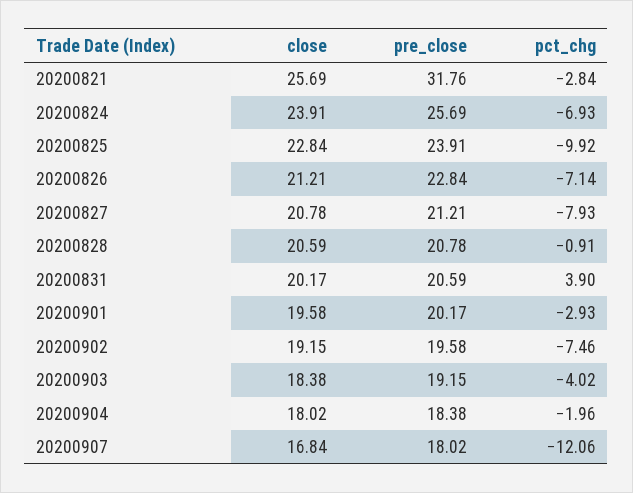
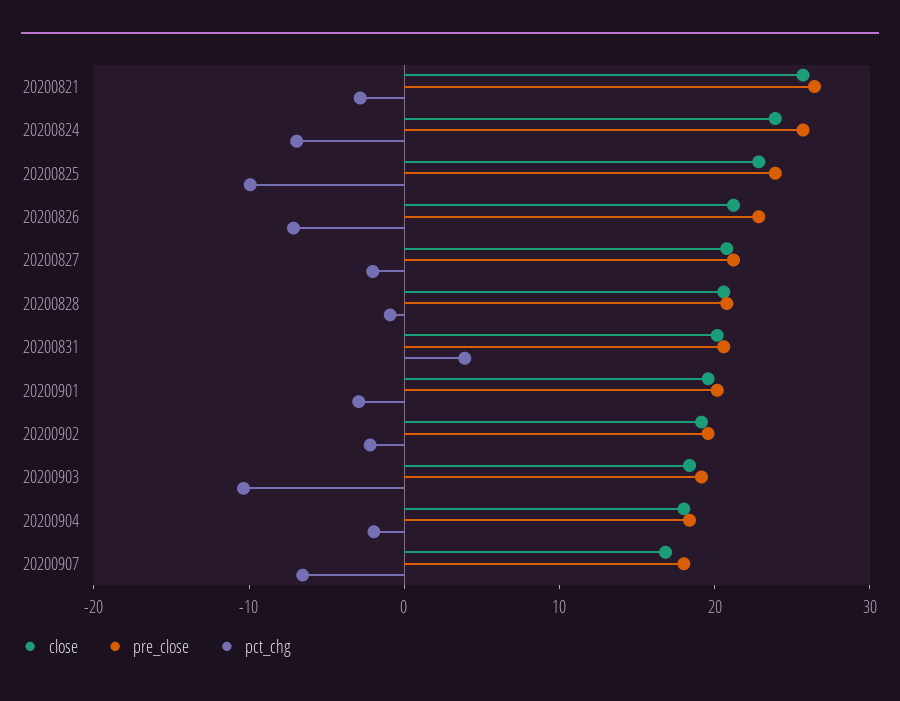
  {
    "close": {
      "20200821": 25.69,
      "20200824": 23.91,
      "20200825": 22.84,
      "20200826": 21.21,
      "20200827": 20.78,
      "20200828": 20.59,
      "20200831": 20.17,
      "20200901": 19.58,
      "20200902": 19.15,
      "20200903": 18.38,
      "20200904": 18.02,
      "20200907": 16.84
    },
    "pre_close": {
-     "20200821": 31.76,
+     "20200821": 26,
      "20200824": 25.69,
      "20200825": 23.91,
      "20200826": 22.84,
      "20200827": 21.21,
      "20200828": 20.78,
      "20200831": 20.59,
      "20200901": 20.17,
      "20200902": 19.58,
      "20200903": 19.15,
      "20200904": 18.38,
      "20200907": 18.02
    },
    "pct_chg": {
      "20200821": -2.84,
      "20200824": -6.93,
      "20200825": -9.92,
      "20200826": -7.14,
-     "20200827": -7.93,
+     "20200827": -2,
      "20200828": -0.91,
      "20200831": 3.9,
      "20200901": -2.93,
-     "20200902": -7.46,
+     "20200902": -2,
-     "20200903": -4.02,
+     "20200903": -10,
      "20200904": -1.96,
-     "20200907": -12.06
+     "20200907": -6
    }
  }

